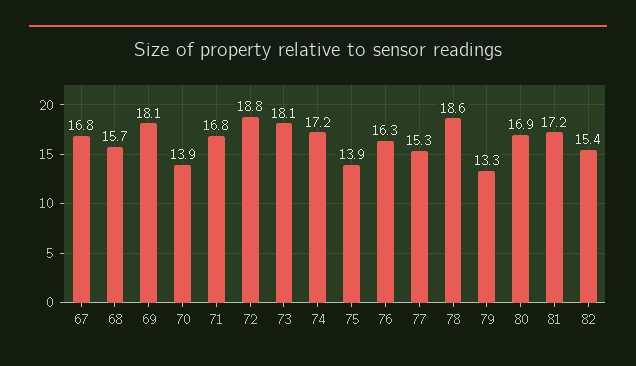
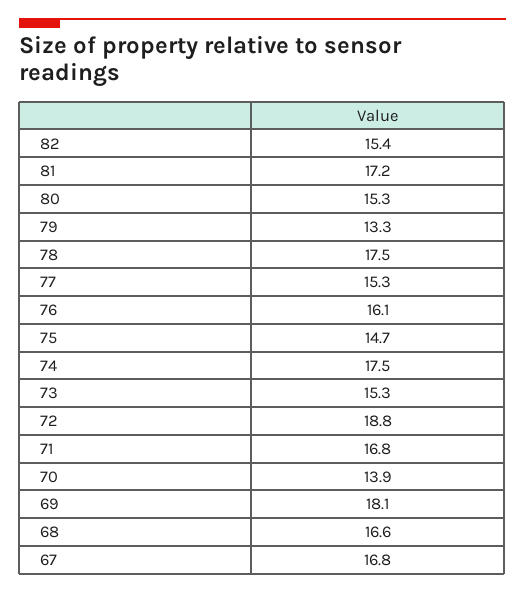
  {
    "67": 16.8,
-   "68": 15.7,
+   "68": 16.6,
    "69": 18.1,
    "70": 13.9,
    "71": 16.8,
    "72": 18.8,
-   "73": 18.1,
+   "73": 15.3,
-   "74": 17.2,
+   "74": 17.5,
-   "75": 13.9,
+   "75": 14.7,
-   "76": 16.3,
+   "76": 16.1,
    "77": 15.3,
-   "78": 18.6,
+   "78": 17.5,
    "79": 13.3,
-   "80": 16.9,
+   "80": 15.3,
    "81": 17.2,
    "82": 15.4
  }

